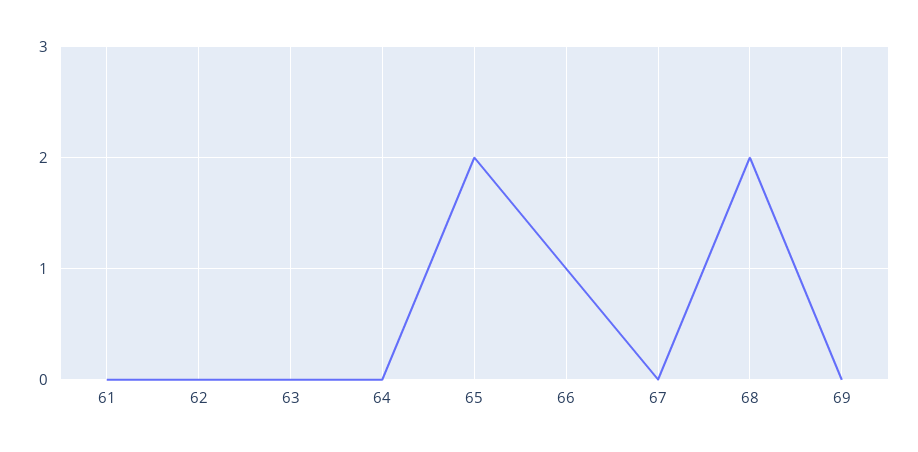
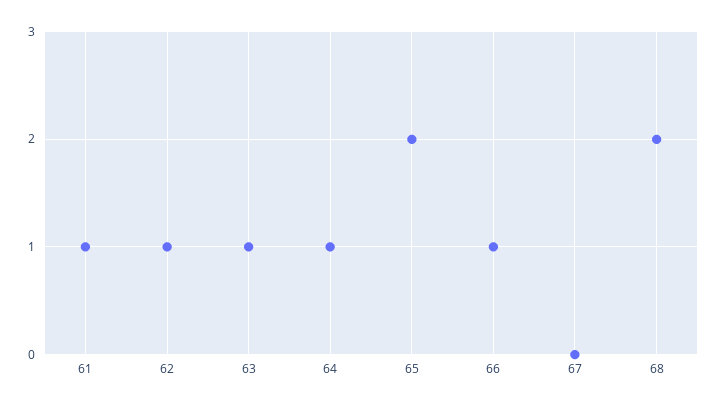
  {
-   "61": 0,
+   "61": 1,
-   "62": 0,
+   "62": 1,
-   "63": 0,
+   "63": 1,
-   "64": 0,
+   "64": 1,
    "65": 2,
    "66": 1,
    "67": 0,
-   "68": 2,
+   "68": 2
-   "69": 0
  }

